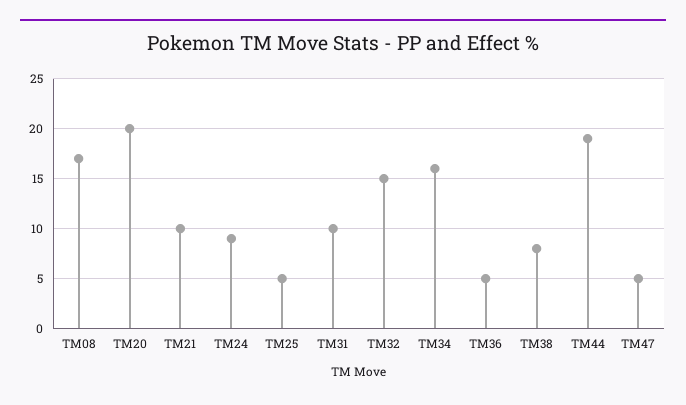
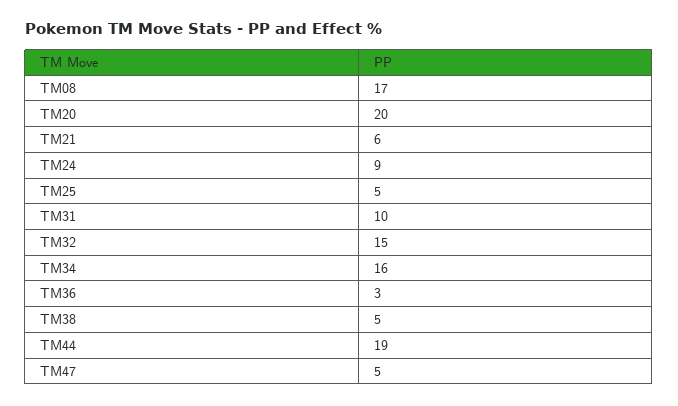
  {
    "TM08": 17,
    "TM20": 20,
-   "TM21": 10,
+   "TM21": 6,
    "TM24": 9,
    "TM25": 5,
    "TM31": 10,
    "TM32": 15,
    "TM34": 16,
-   "TM36": 5,
+   "TM36": 3,
-   "TM38": 8,
+   "TM38": 5,
    "TM44": 19,
    "TM47": 5
  }

